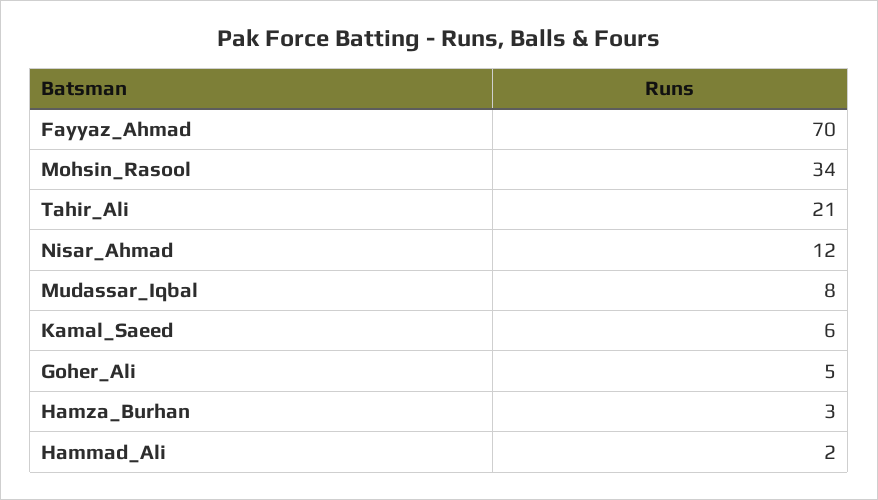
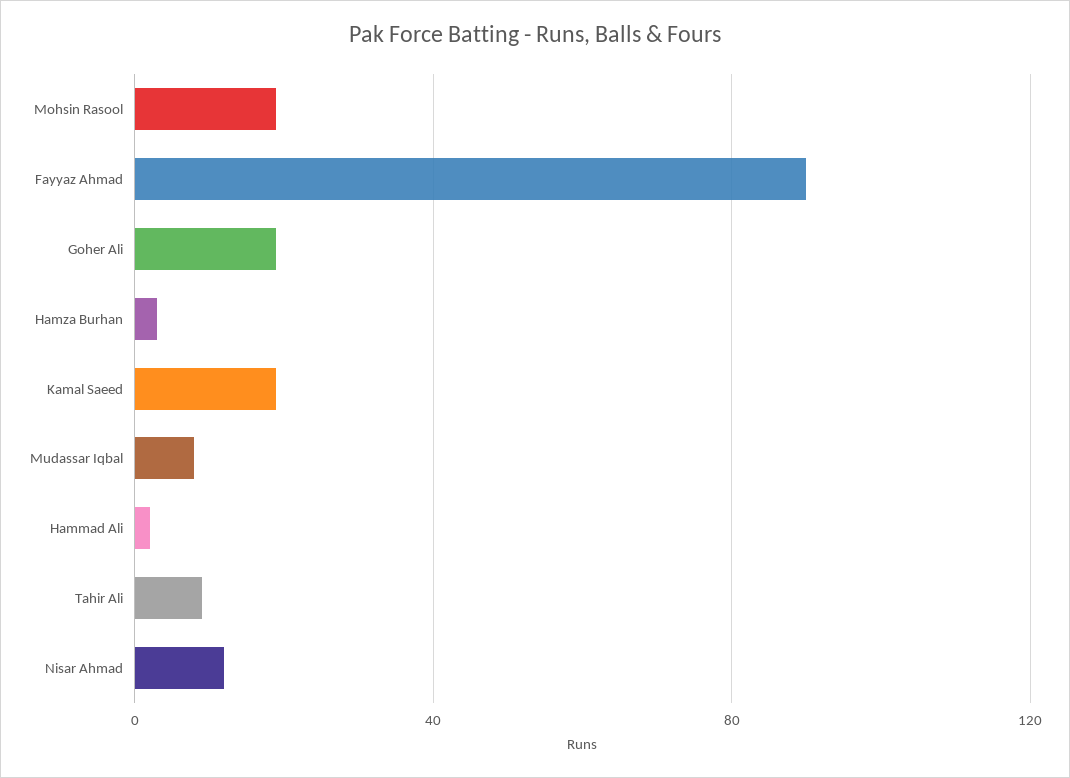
  {
-   "Fayyaz_Ahmad": 70,
+   "Fayyaz_Ahmad": 90,
-   "Mohsin_Rasool": 34,
+   "Mohsin_Rasool": 20,
-   "Tahir_Ali": 21,
+   "Tahir_Ali": 10,
    "Nisar_Ahmad": 12,
    "Mudassar_Iqbal": 8,
-   "Kamal_Saeed": 6,
+   "Kamal_Saeed": 20,
-   "Goher_Ali": 5,
+   "Goher_Ali": 20,
    "Hamza_Burhan": 3,
    "Hammad_Ali": 2
  }

